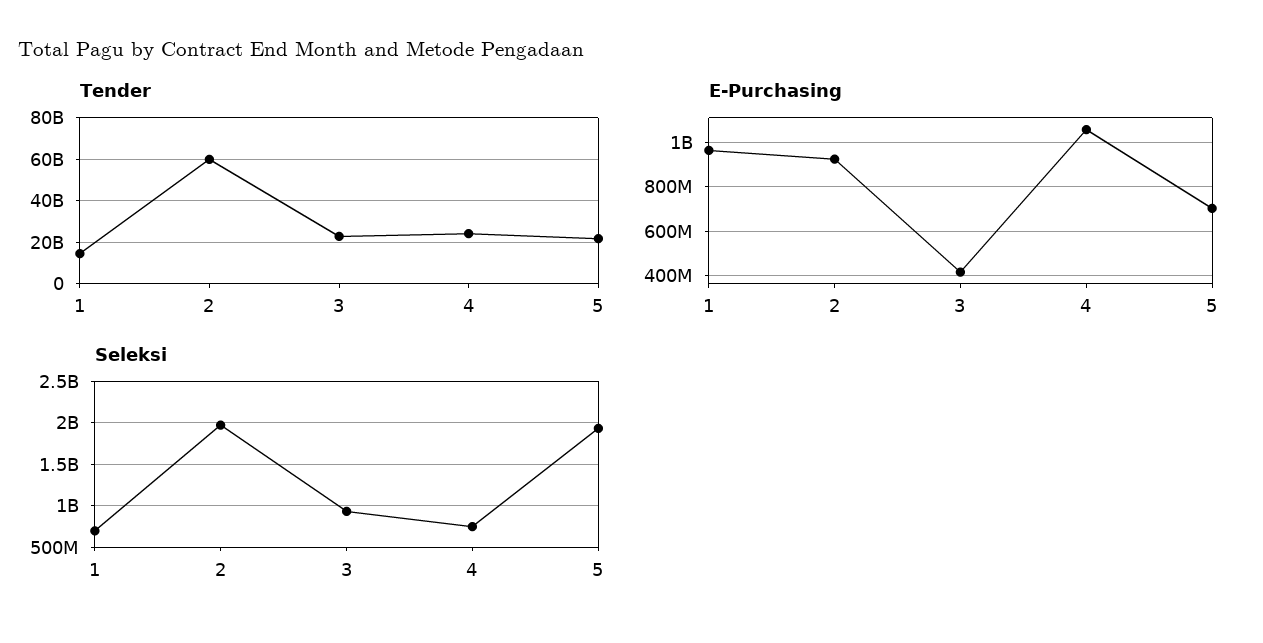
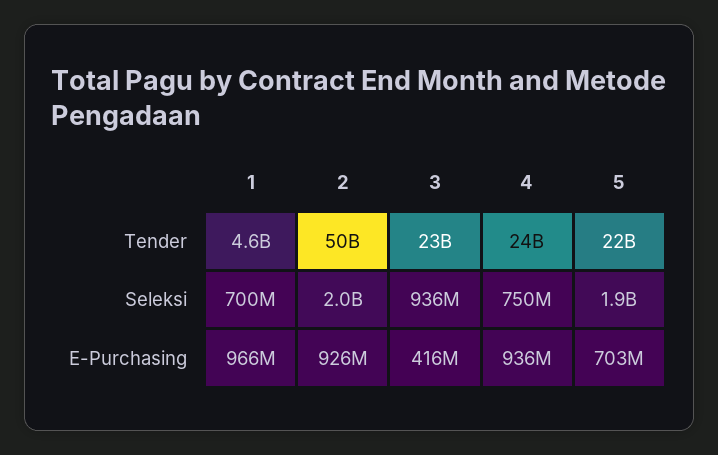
  {
    "Tender": {
-     "1": 15000000000,
+     "1": 4600000000,
-     "2": 60000000000,
+     "2": 50000000000,
      "3": 23000000000,
      "4": 24000000000,
      "5": 22000000000
    },
    "E-Purchasing": {
      "1": 966000000,
      "2": 926000000,
      "3": 416000000,
-     "4": 1050000000,
+     "4": 936000000,
      "5": 703000000
    },
    "Seleksi": {
      "1": 700000000,
      "2": 2000000000,
      "3": 936000000,
      "4": 750000000,
      "5": 1900000000
    }
  }

